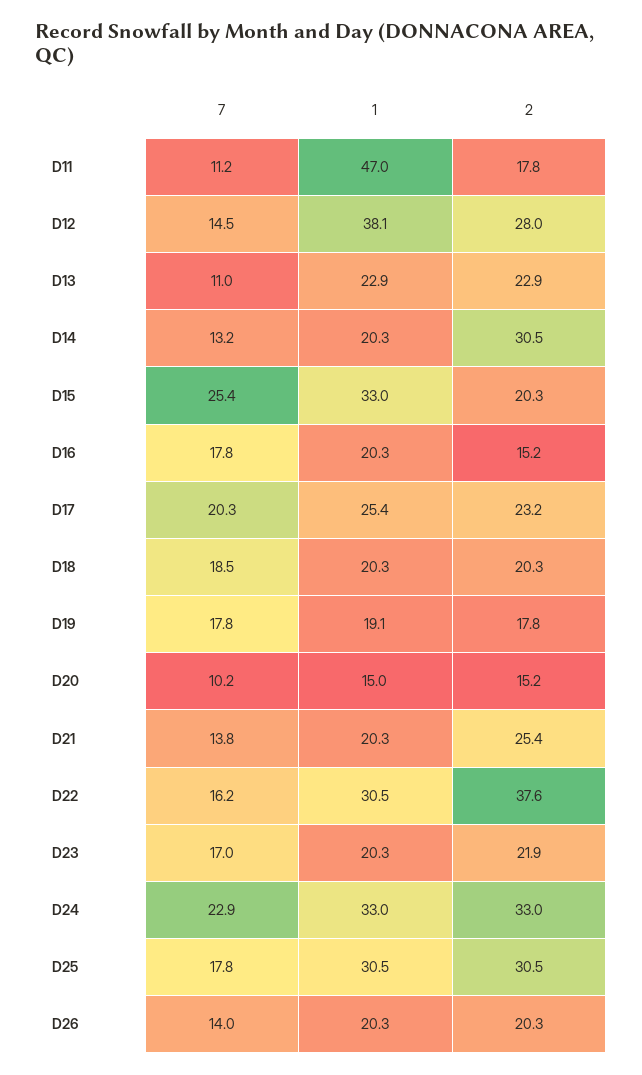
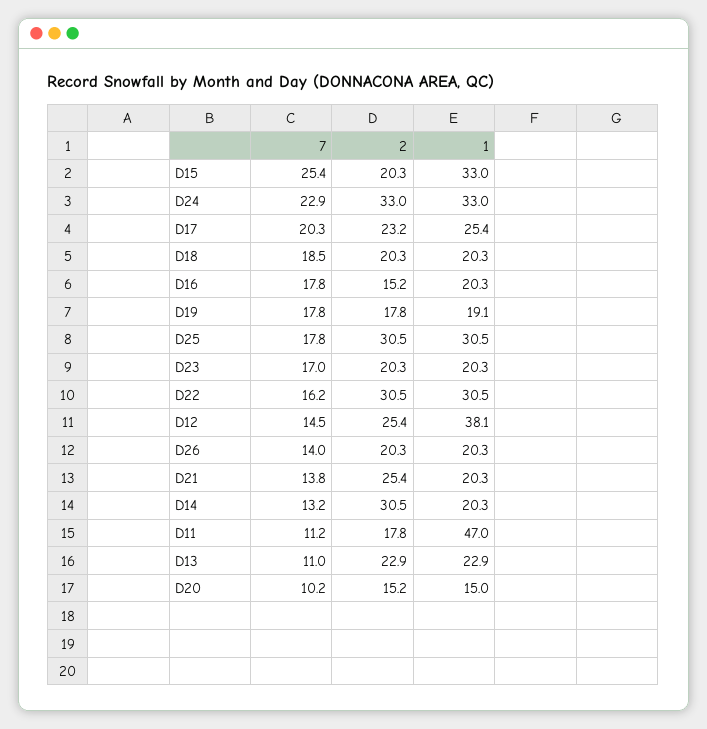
  {
    "7": {
      "D11": 11.2,
      "D12": 14.5,
      "D13": 11,
      "D14": 13.2,
      "D15": 25.4,
      "D16": 17.8,
      "D17": 20.3,
      "D18": 18.5,
      "D19": 17.8,
      "D20": 10.2,
      "D21": 13.8,
      "D22": 16.2,
      "D23": 17,
      "D24": 22.9,
      "D25": 17.8,
      "D26": 14
    },
    "1": {
      "D11": 47,
      "D12": 38.1,
      "D13": 22.9,
      "D14": 20.3,
      "D15": 33,
      "D16": 20.3,
      "D17": 25.4,
      "D18": 20.3,
      "D19": 19.1,
      "D20": 15,
      "D21": 20.3,
      "D22": 30.5,
      "D23": 20.3,
      "D24": 33,
      "D25": 30.5,
      "D26": 20.3
    },
    "2": {
      "D11": 17.8,
-     "D12": 28,
+     "D12": 25.4,
      "D13": 22.9,
      "D14": 30.5,
      "D15": 20.3,
      "D16": 15.2,
      "D17": 23.2,
      "D18": 20.3,
      "D19": 17.8,
      "D20": 15.2,
      "D21": 25.4,
-     "D22": 37.6,
+     "D22": 30.5,
-     "D23": 21.9,
+     "D23": 20.3,
      "D24": 33,
      "D25": 30.5,
      "D26": 20.3
    }
  }

